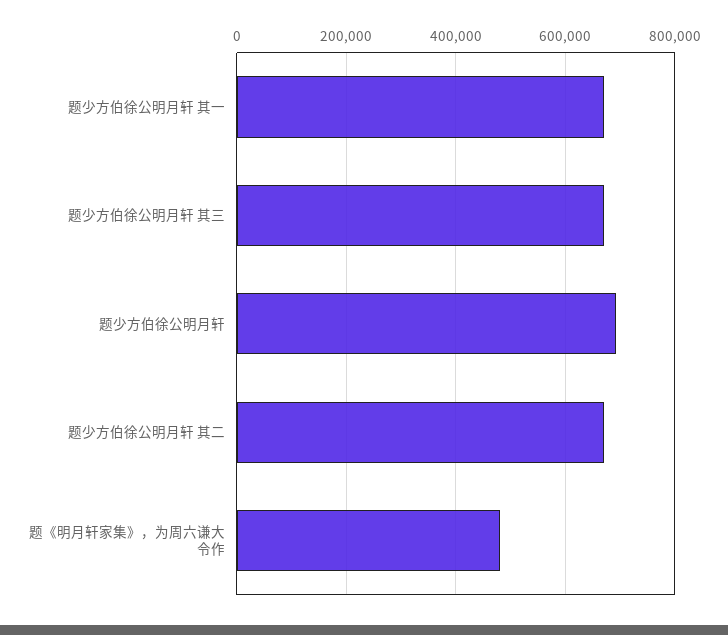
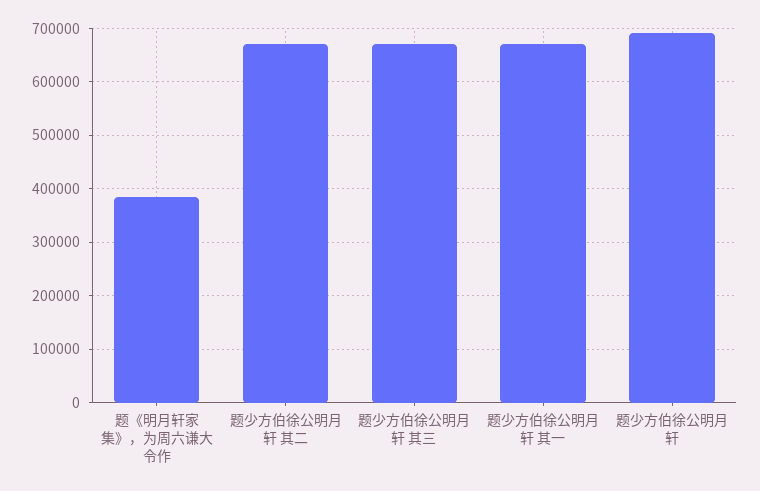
  {
    "题少方伯徐公明月轩 其一": 680000,
    "题少方伯徐公明月轩 其三": 680000,
    "题少方伯徐公明月轩": 700000,
    "题少方伯徐公明月轩 其二": 680000,
-   "题《明月轩家集》，为周六谦大令作": 480000
+   "题《明月轩家集》，为周六谦大令作": 380000
  }

